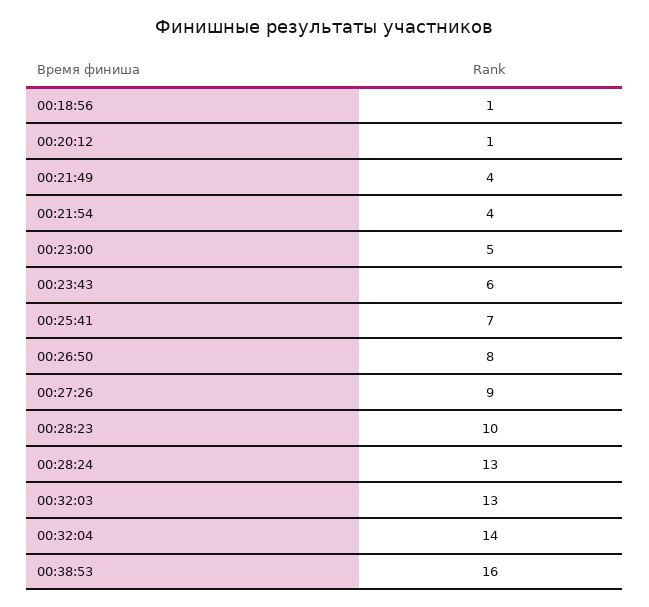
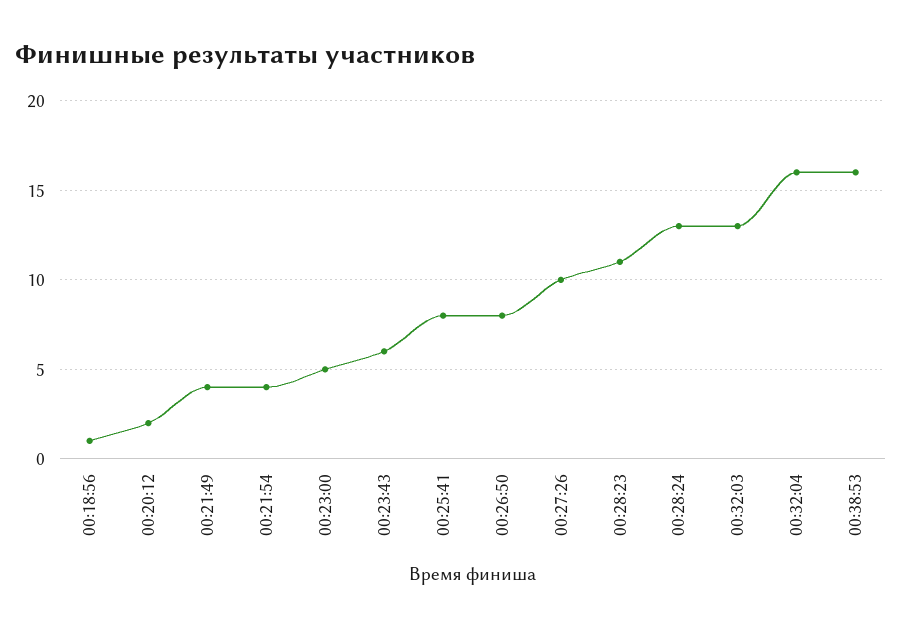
  {
    "00:18:56": 1,
-   "00:20:12": 1,
+   "00:20:12": 2,
    "00:21:49": 4,
    "00:21:54": 4,
    "00:23:00": 5,
    "00:23:43": 6,
-   "00:25:41": 7,
+   "00:25:41": 8,
    "00:26:50": 8,
-   "00:27:26": 9,
+   "00:27:26": 10,
-   "00:28:23": 10,
+   "00:28:23": 11,
    "00:28:24": 13,
    "00:32:03": 13,
-   "00:32:04": 14,
+   "00:32:04": 16,
    "00:38:53": 16
  }

